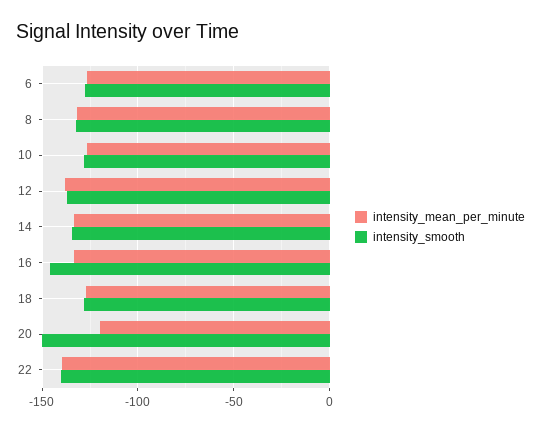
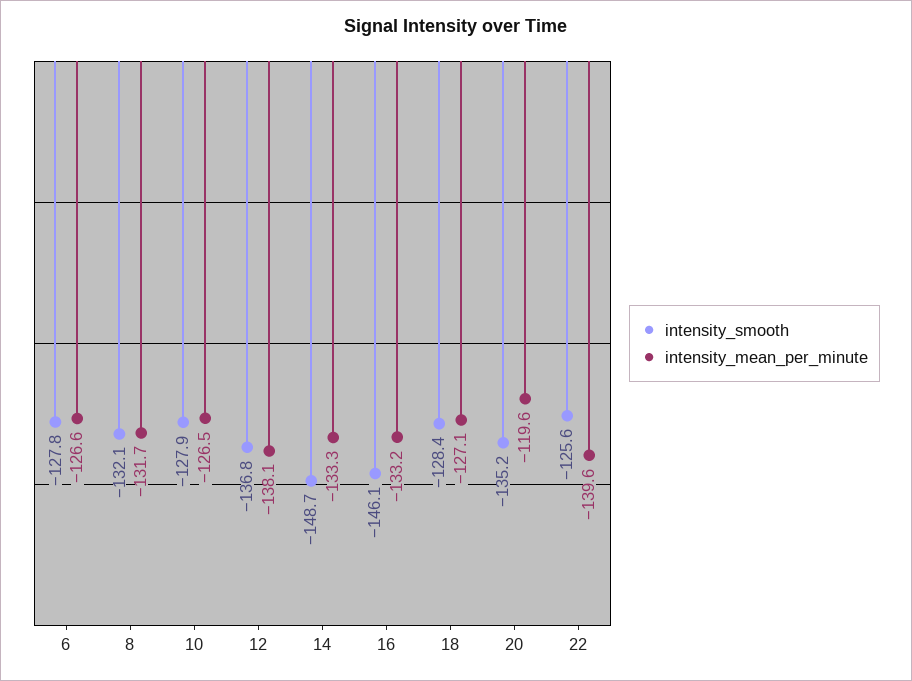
  {
    "intensity_mean_per_minute": {
      "6": -126.6,
      "8": -131.7,
      "10": -126.5,
      "12": -138.1,
      "14": -133.3,
      "16": -133.2,
      "18": -127.1,
      "20": -119.6,
      "22": -139.6
    },
    "intensity_smooth": {
      "6": -127.8,
      "8": -132.1,
      "10": -127.9,
      "12": -136.8,
-     "14": -135,
+     "14": -148.7,
      "16": -146.1,
      "18": -128.4,
-     "20": -150,
+     "20": -135.2,
-     "22": -140
+     "22": -125.6
    }
  }

